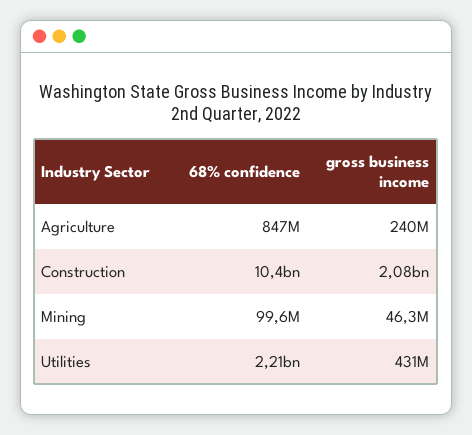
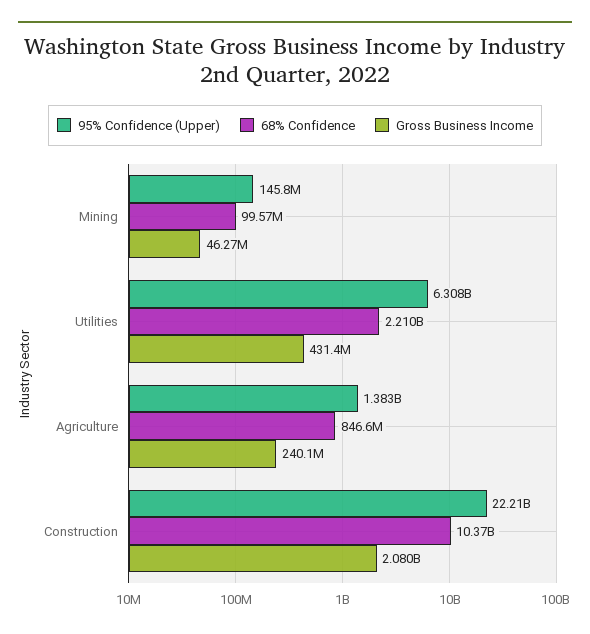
  {
    "68% confidence": {
      "Agriculture": 846600000,
      "Construction": 10370000000,
      "Mining": 99570000,
      "Utilities": 2210000000
    },
    "gross business income": {
      "Agriculture": 240100000,
      "Construction": 2080000000,
      "Mining": 46270000,
      "Utilities": 431400000
-   }
+   },
+   "95% Confidence (Upper)": {
+     "Mining": 145800000,
+     "Utilities": 6308000000,
+     "Agriculture": 1383000000,
+     "Construction": 22210000000
+   }
  }

